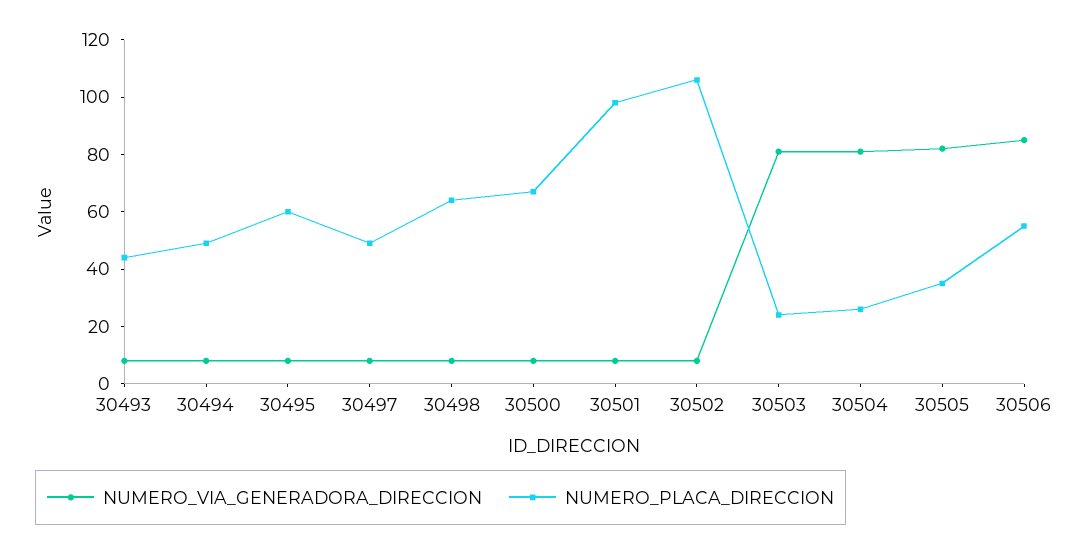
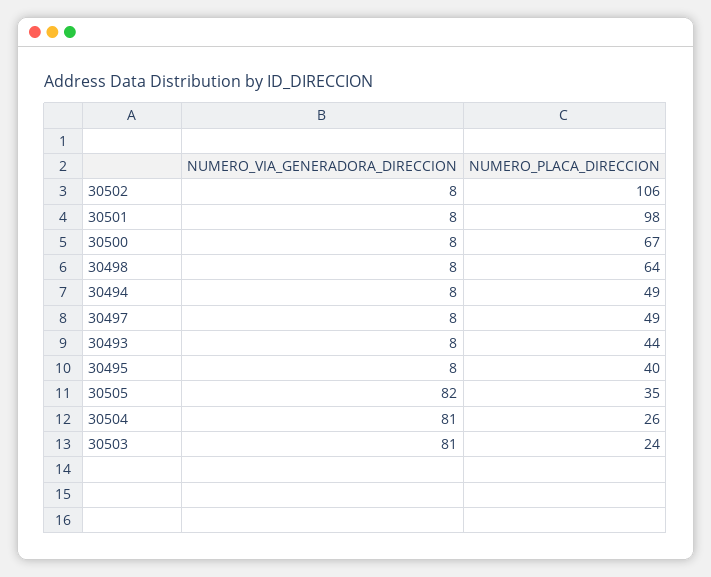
  {
    "NUMERO_VIA_GENERADORA_DIRECCION": {
      "30493": 8,
      "30494": 8,
      "30495": 8,
      "30497": 8,
      "30498": 8,
      "30500": 8,
      "30501": 8,
      "30502": 8,
      "30503": 81,
      "30504": 81,
-     "30505": 82,
+     "30505": 82
-     "30506": 85
    },
    "NUMERO_PLACA_DIRECCION": {
      "30493": 44,
      "30494": 49,
-     "30495": 60,
+     "30495": 40,
      "30497": 49,
      "30498": 64,
      "30500": 67,
      "30501": 98,
      "30502": 106,
      "30503": 24,
      "30504": 26,
-     "30505": 35,
+     "30505": 35
-     "30506": 55
    }
  }

